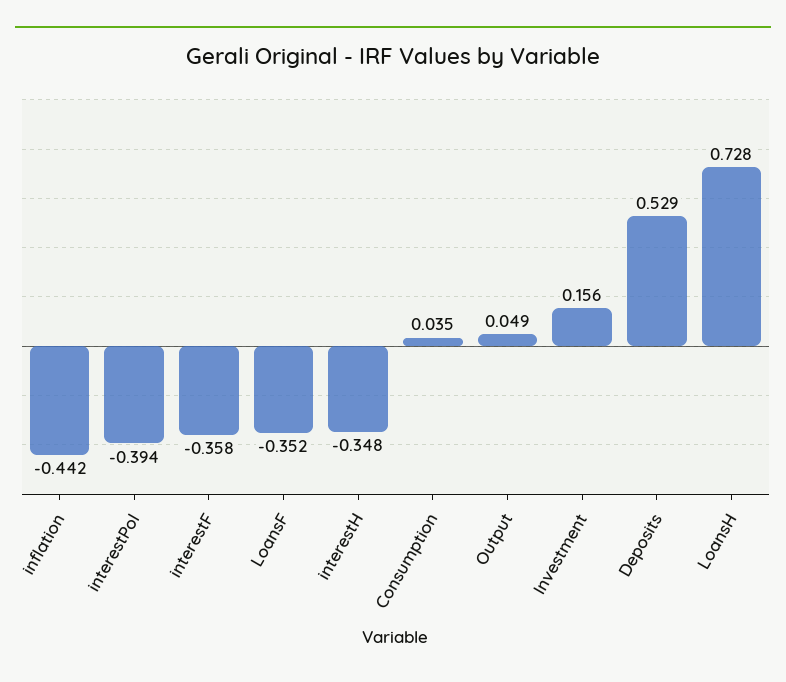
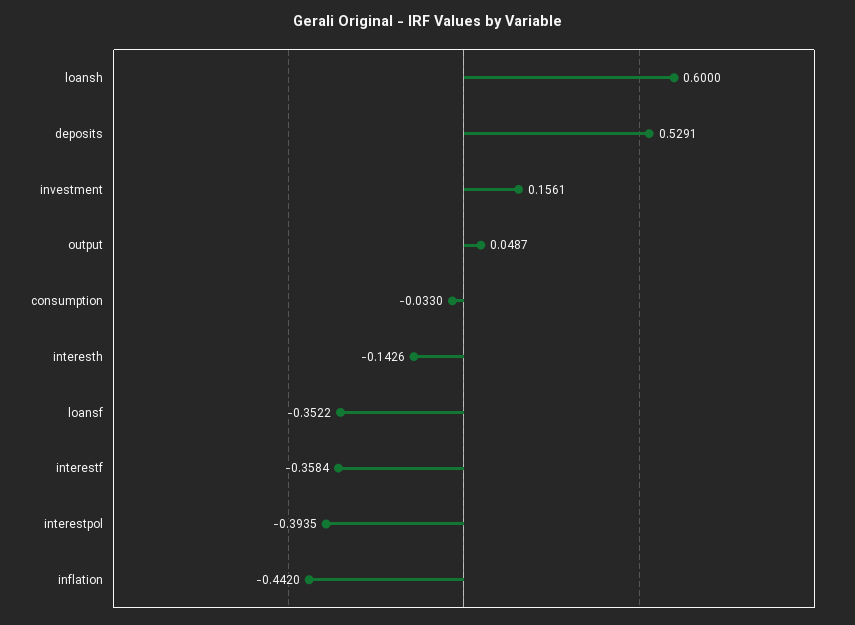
  {
    "inflation": -0.442,
    "interestPol": -0.3935,
    "interestF": -0.3584,
    "LoansF": -0.3522,
-   "interestH": -0.348,
+   "interestH": -0.1426,
-   "Consumption": 0.035,
+   "Consumption": -0.033,
    "Output": 0.0487,
    "Investment": 0.1561,
    "Deposits": 0.5291,
-   "LoansH": 0.728
+   "LoansH": 0.6
  }

